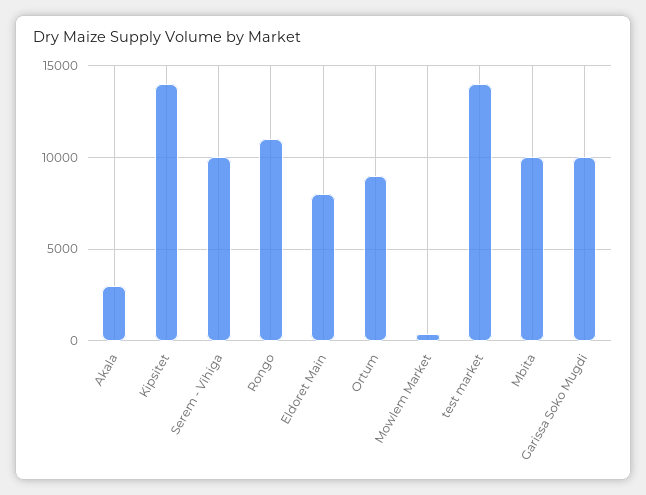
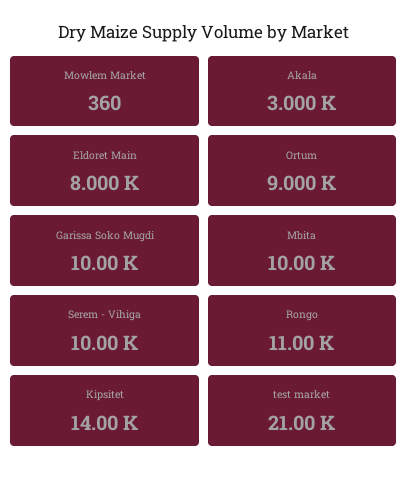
  {
    "Akala": 3000,
    "Kipsitet": 14000,
    "Serem - Vihiga": 10000,
    "Rongo": 11000,
    "Eldoret Main": 8000,
    "Ortum": 9000,
    "Mowlem Market": 360,
-   "test market": 14000,
+   "test market": 21000,
    "Mbita": 10000,
    "Garissa Soko Mugdi": 10000
  }

